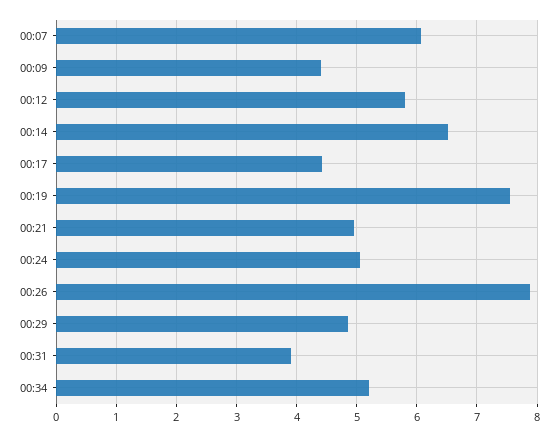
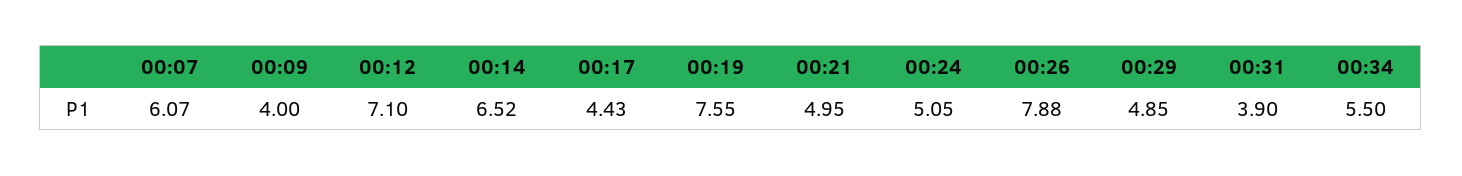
  {
    "00:07": 6.07,
-   "00:09": 4.4,
+   "00:09": 4,
-   "00:12": 5.8,
+   "00:12": 7.1,
    "00:14": 6.52,
    "00:17": 4.43,
    "00:19": 7.55,
    "00:21": 4.95,
    "00:24": 5.05,
    "00:26": 7.88,
    "00:29": 4.85,
    "00:31": 3.9,
-   "00:34": 5.2
+   "00:34": 5.5
  }

